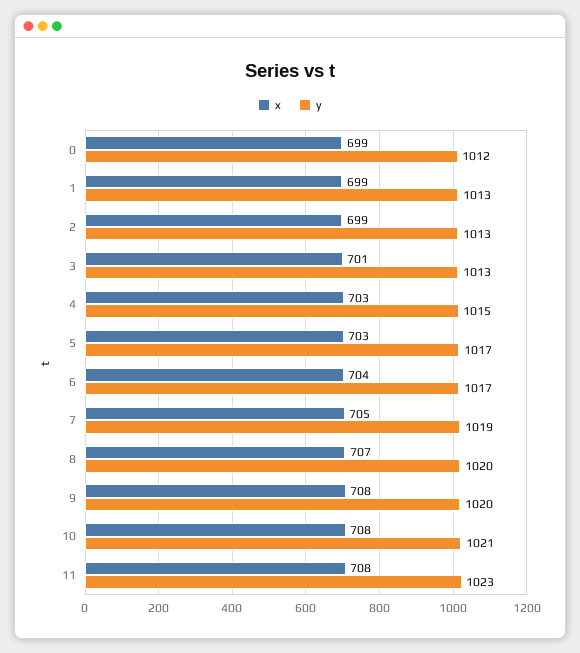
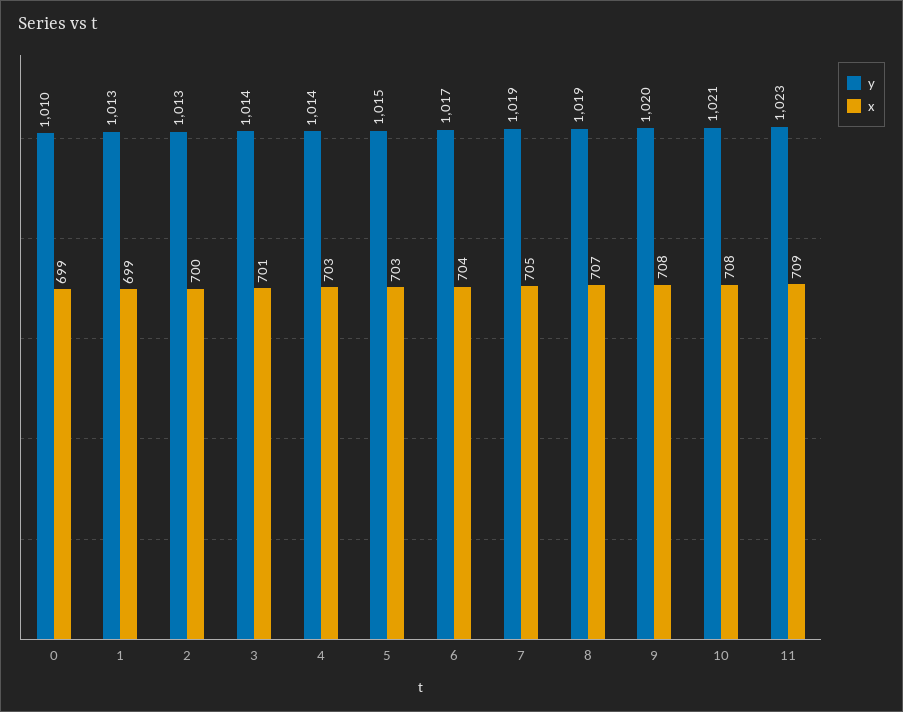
  {
    "x": {
      "0": 699,
      "1": 699,
-     "2": 699,
+     "2": 700,
      "3": 701,
      "4": 703,
      "5": 703,
      "6": 704,
      "7": 705,
      "8": 707,
      "9": 708,
      "10": 708,
-     "11": 708
+     "11": 709
    },
    "y": {
-     "0": 1012,
+     "0": 1010,
      "1": 1013,
      "2": 1013,
-     "3": 1013,
+     "3": 1014,
-     "4": 1015,
+     "4": 1014,
-     "5": 1017,
+     "5": 1015,
      "6": 1017,
      "7": 1019,
-     "8": 1020,
+     "8": 1019,
      "9": 1020,
      "10": 1021,
      "11": 1023
    }
  }

